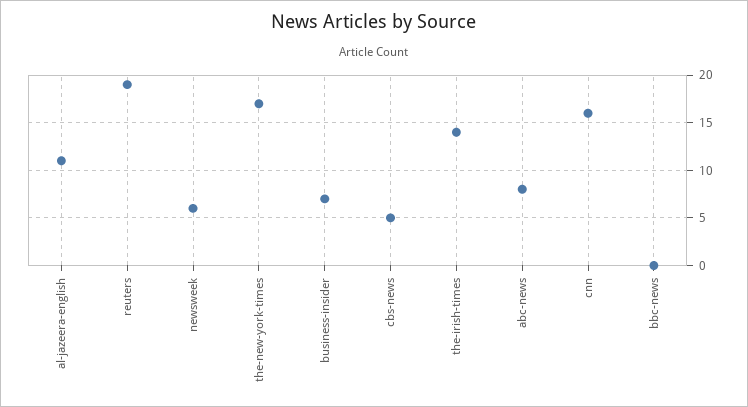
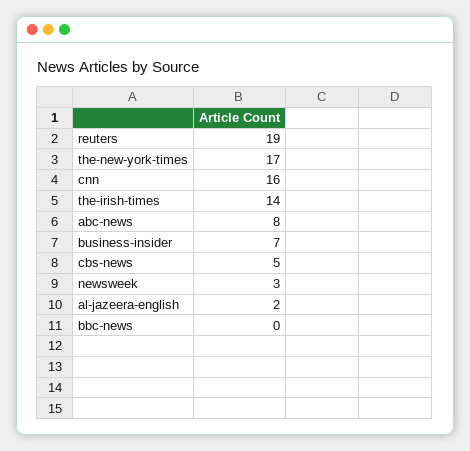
  {
-   "al-jazeera-english": 11,
+   "al-jazeera-english": 2,
    "reuters": 19,
-   "newsweek": 6,
+   "newsweek": 3,
    "the-new-york-times": 17,
    "business-insider": 7,
    "cbs-news": 5,
    "the-irish-times": 14,
    "abc-news": 8,
    "cnn": 16,
    "bbc-news": 0
  }

